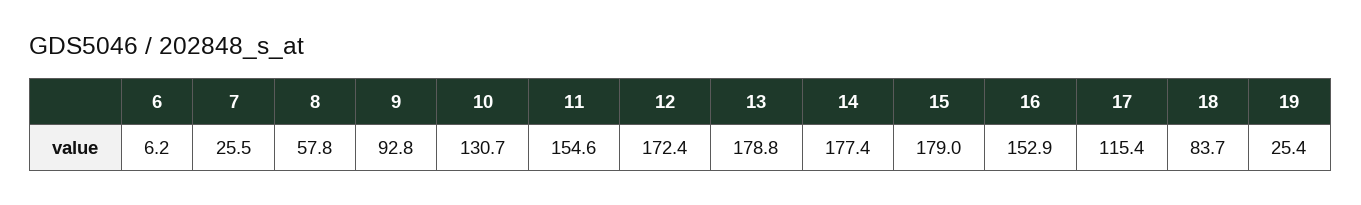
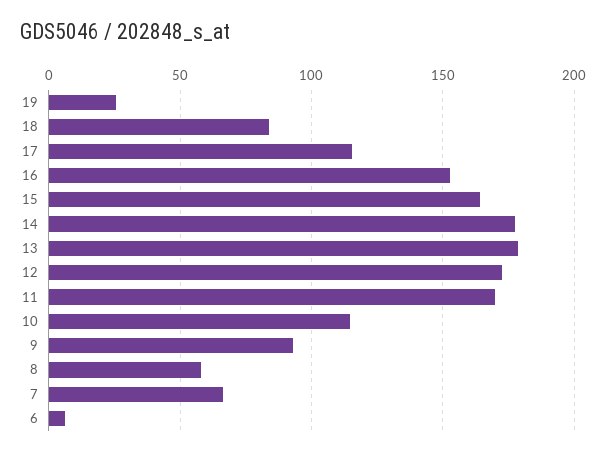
  {
    "6": 6.2,
-   "7": 25.5,
+   "7": 65,
    "8": 57.8,
    "9": 92.8,
-   "10": 130.7,
+   "10": 115,
-   "11": 154.6,
+   "11": 170,
    "12": 172.4,
    "13": 178.8,
    "14": 177.4,
-   "15": 179,
+   "15": 165,
    "16": 152.9,
    "17": 115.4,
    "18": 83.7,
    "19": 25.4
  }

